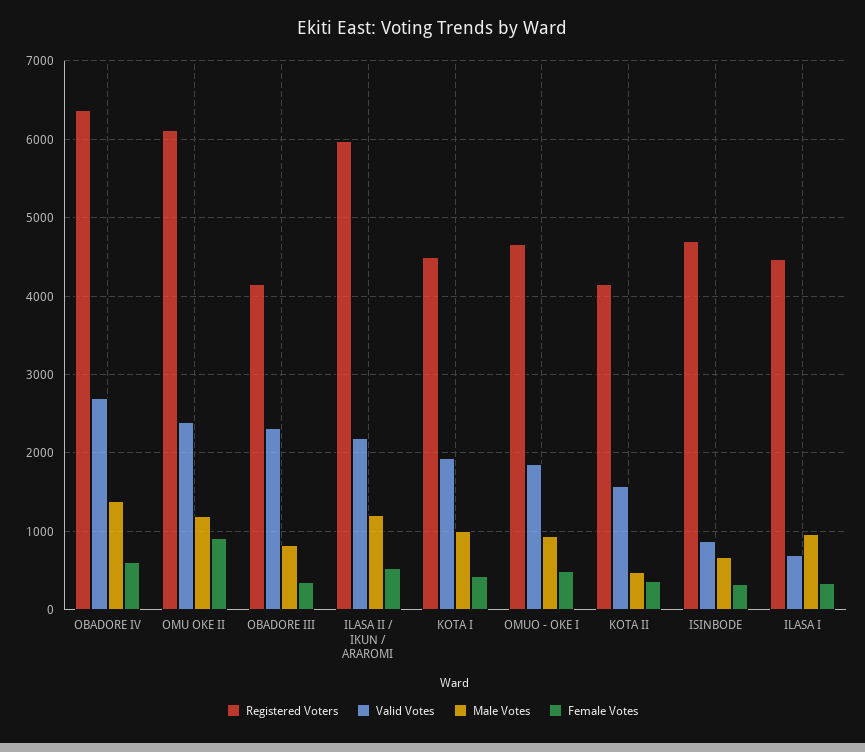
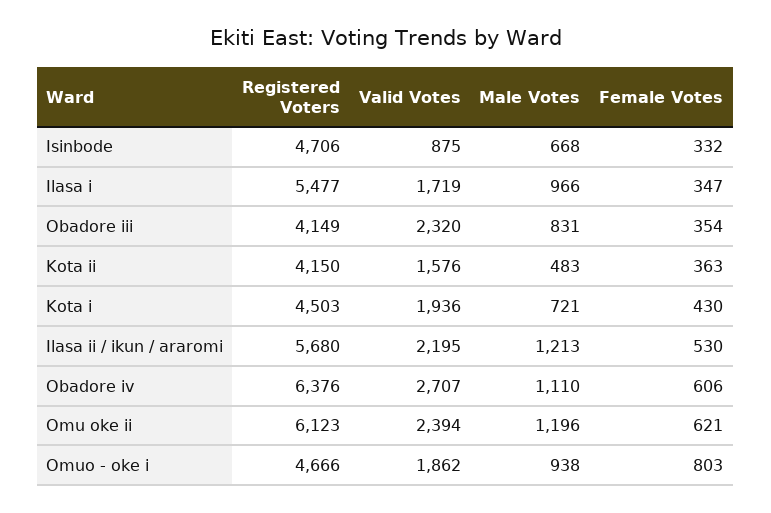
  {
    "Registered Voters": {
      "OBADORE IV": 6376,
      "OMU OKE II": 6123,
      "OBADORE III": 4149,
-     "ILASA II / IKUN / ARAROMI": 6000,
+     "ILASA II / IKUN / ARAROMI": 5680,
      "KOTA I": 4503,
      "OMUO - OKE I": 4666,
      "KOTA II": 4150,
      "ISINBODE": 4706,
-     "ILASA I": 4500
+     "ILASA I": 5477
    },
    "Valid Votes": {
      "OBADORE IV": 2707,
      "OMU OKE II": 2394,
      "OBADORE III": 2320,
      "ILASA II / IKUN / ARAROMI": 2195,
      "KOTA I": 1936,
      "OMUO - OKE I": 1862,
      "KOTA II": 1576,
      "ISINBODE": 875,
-     "ILASA I": 700
+     "ILASA I": 1719
    },
    "Male Votes": {
-     "OBADORE IV": 1400,
+     "OBADORE IV": 1110,
      "OMU OKE II": 1196,
      "OBADORE III": 831,
      "ILASA II / IKUN / ARAROMI": 1213,
-     "KOTA I": 1000,
+     "KOTA I": 721,
      "OMUO - OKE I": 938,
      "KOTA II": 483,
      "ISINBODE": 668,
      "ILASA I": 966
    },
    "Female Votes": {
      "OBADORE IV": 606,
-     "OMU OKE II": 900,
+     "OMU OKE II": 621,
      "OBADORE III": 354,
      "ILASA II / IKUN / ARAROMI": 530,
      "KOTA I": 430,
-     "OMUO - OKE I": 500,
+     "OMUO - OKE I": 803,
      "KOTA II": 363,
      "ISINBODE": 332,
      "ILASA I": 347
    }
  }

